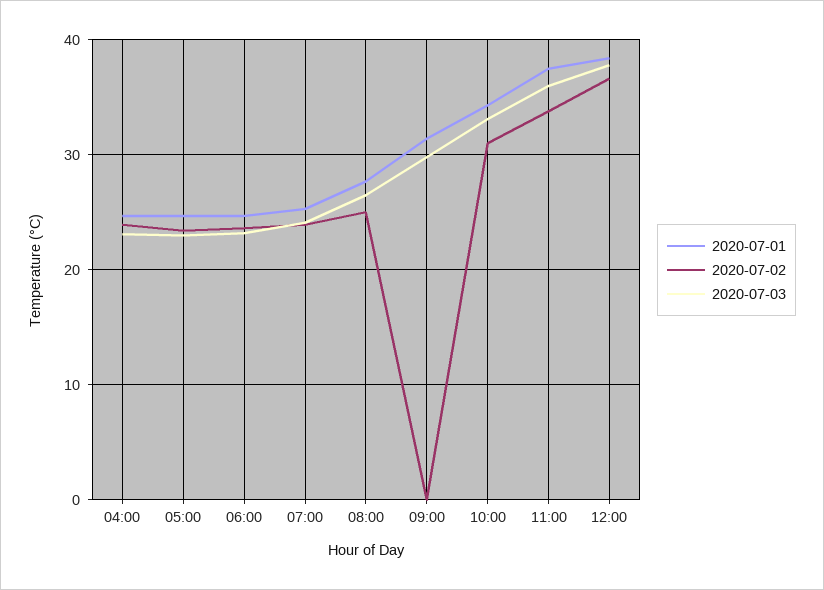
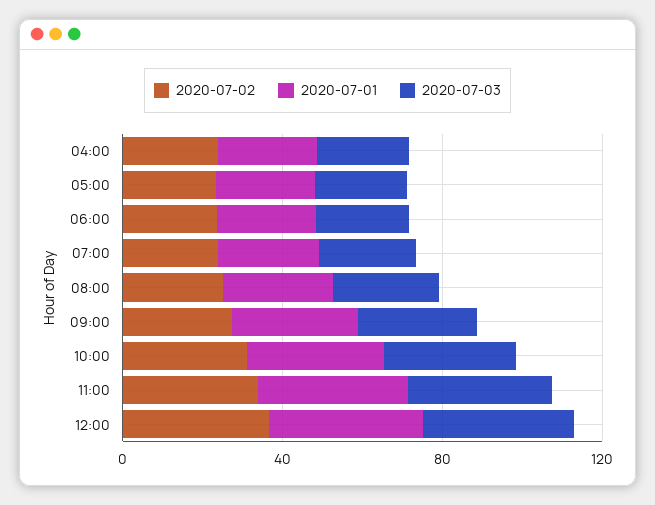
  {
    "2020-07-01": {
      "04:00": 25,
      "05:00": 25,
      "06:00": 25,
      "07:00": 25,
      "08:00": 28,
      "09:00": 31,
      "10:00": 34,
      "11:00": 38,
      "12:00": 38
    },
    "2020-07-02": {
      "04:00": 24,
      "05:00": 23,
      "06:00": 24,
      "07:00": 24,
      "08:00": 25,
-     "09:00": 0,
+     "09:00": 30,
      "10:00": 31,
      "11:00": 34,
      "12:00": 37
    },
    "2020-07-03": {
      "04:00": 23,
      "05:00": 23,
      "06:00": 23,
      "07:00": 24,
      "08:00": 27,
      "09:00": 30,
      "10:00": 33,
      "11:00": 36,
      "12:00": 38
    }
  }

